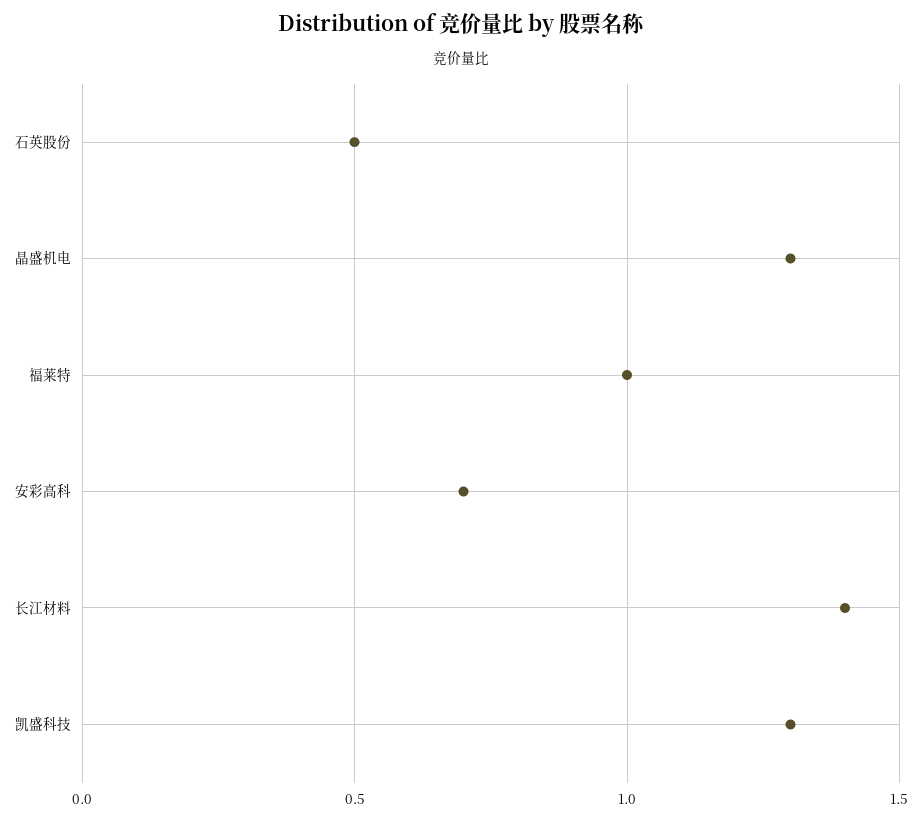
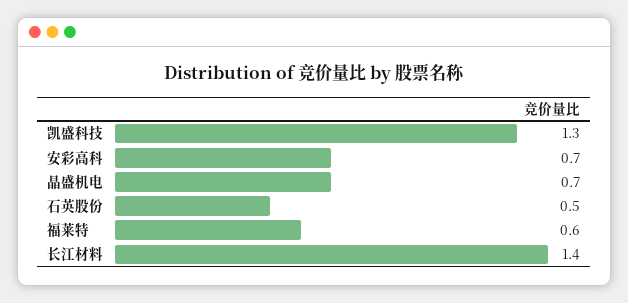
  {
    "石英股份": 0.5,
-   "晶盛机电": 1.3,
+   "晶盛机电": 0.7,
-   "福莱特": 1,
+   "福莱特": 0.6,
    "安彩高科": 0.7,
    "长江材料": 1.4,
    "凯盛科技": 1.3
  }

